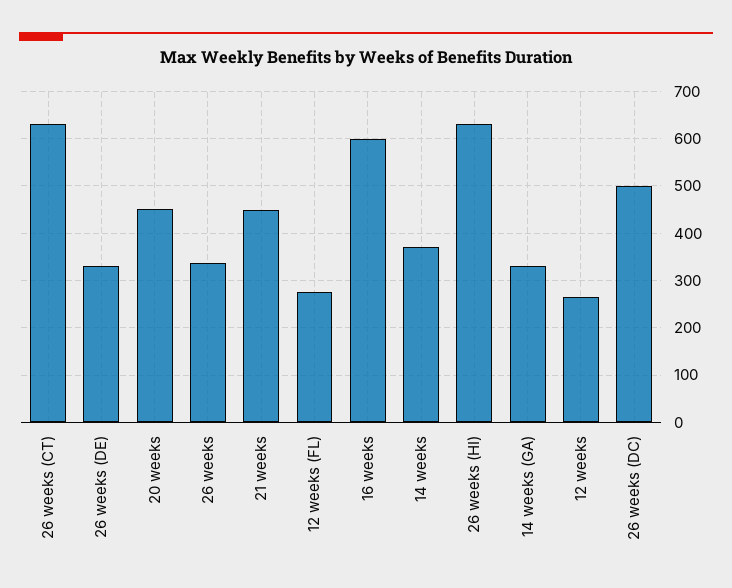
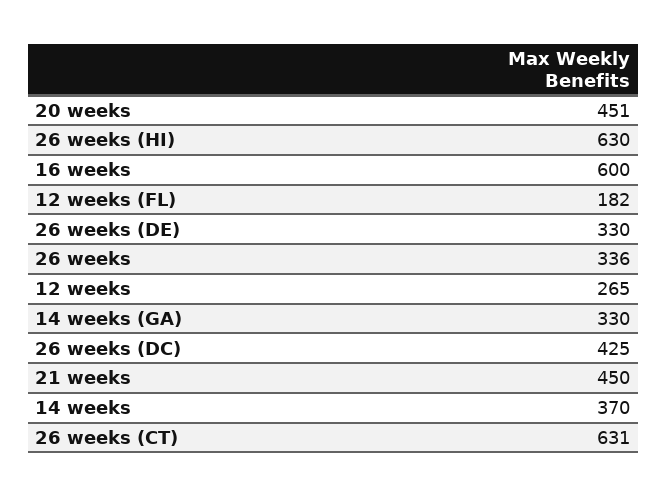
  {
    "26 weeks (CT)": 631,
    "26 weeks (DE)": 330,
    "20 weeks": 451,
    "26 weeks": 336,
    "21 weeks": 450,
-   "12 weeks (FL)": 280,
+   "12 weeks (FL)": 182,
    "16 weeks": 600,
    "14 weeks": 370,
    "26 weeks (HI)": 630,
    "14 weeks (GA)": 330,
    "12 weeks": 265,
-   "26 weeks (DC)": 500
+   "26 weeks (DC)": 425
  }

